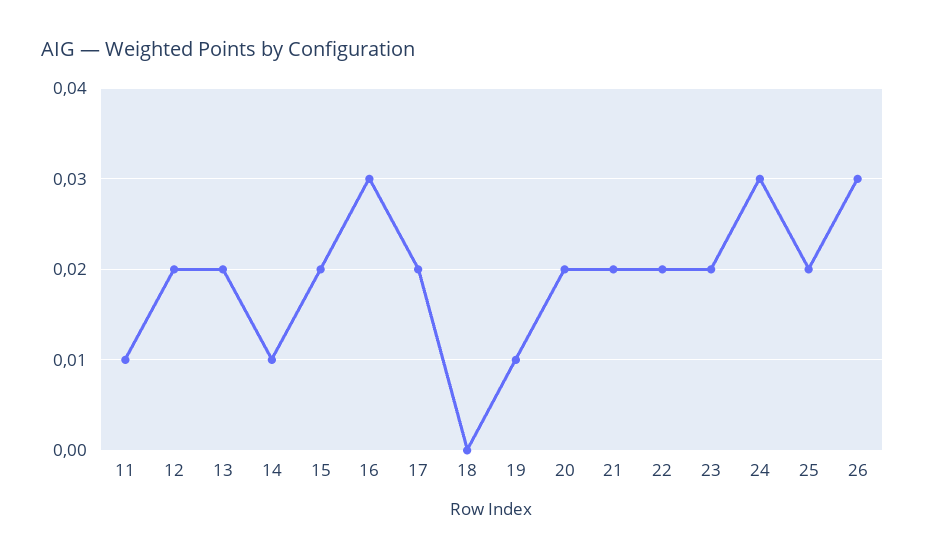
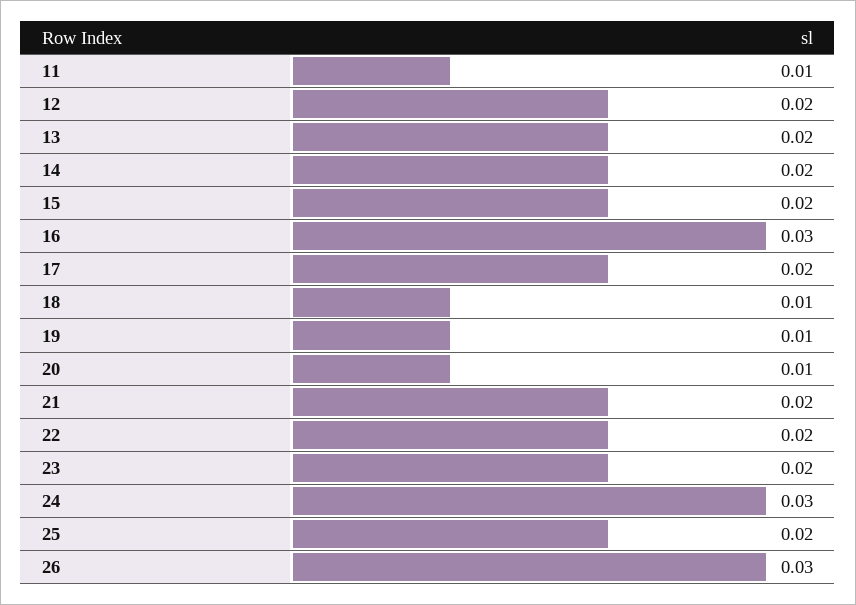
  {
    "11": 0.01,
    "12": 0.02,
    "13": 0.02,
-   "14": 0.01,
+   "14": 0.02,
    "15": 0.02,
    "16": 0.03,
    "17": 0.02,
-   "18": 0,
+   "18": 0.01,
    "19": 0.01,
-   "20": 0.02,
+   "20": 0.01,
    "21": 0.02,
    "22": 0.02,
    "23": 0.02,
    "24": 0.03,
    "25": 0.02,
    "26": 0.03
  }

